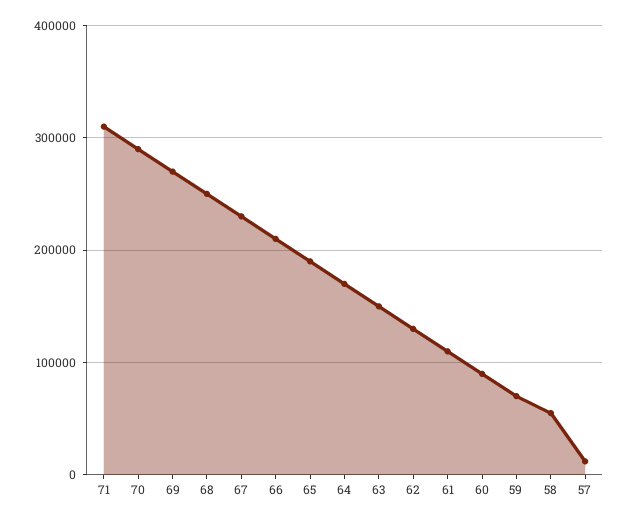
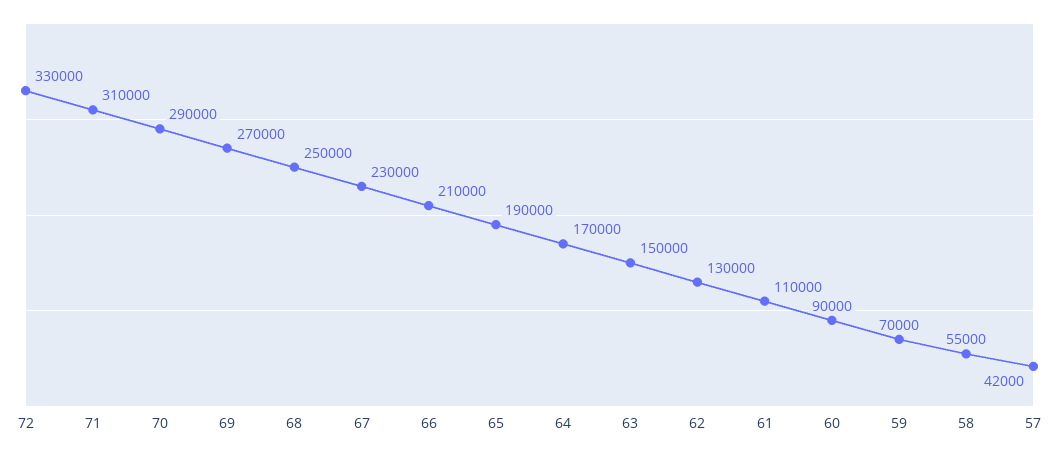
  {
    "71": 310000,
    "70": 290000,
    "69": 270000,
    "68": 250000,
    "67": 230000,
    "66": 210000,
    "65": 190000,
    "64": 170000,
    "63": 150000,
    "62": 130000,
    "61": 110000,
    "60": 90000,
    "59": 70000,
    "58": 55000,
-   "57": 10000
+   "57": 42000,
+   "72": 330000
  }

